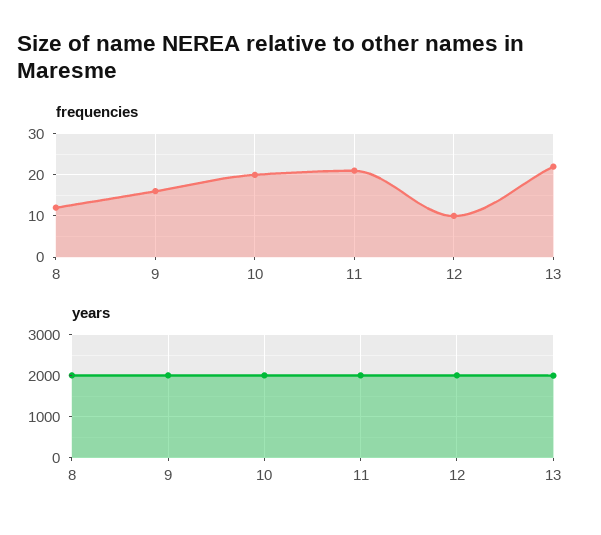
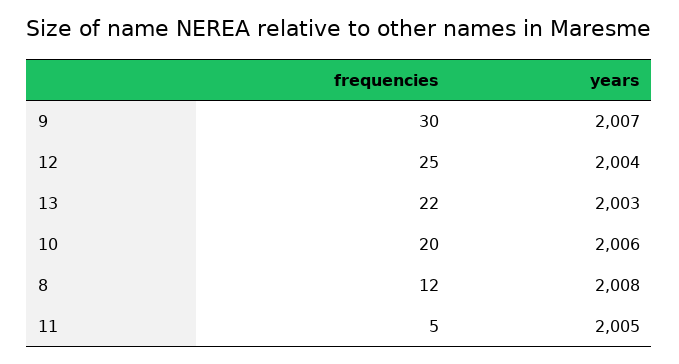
  {
    "frequencies": {
      "8": 12,
-     "9": 15,
+     "9": 30,
      "10": 20,
-     "11": 20,
+     "11": 5,
-     "12": 10,
+     "12": 25,
      "13": 22
    },
    "years": {
      "8": 2008,
      "9": 2007,
      "10": 2006,
      "11": 2005,
      "12": 2004,
      "13": 2003
    }
  }

